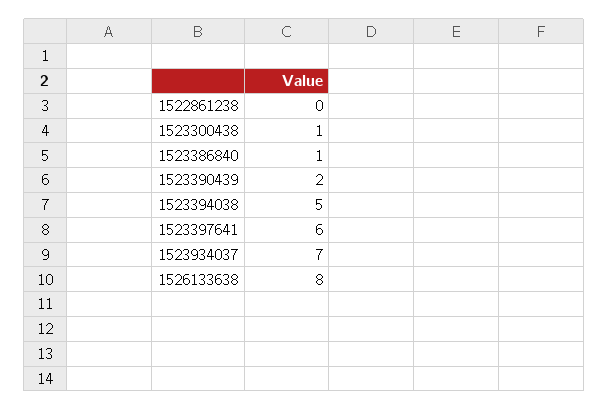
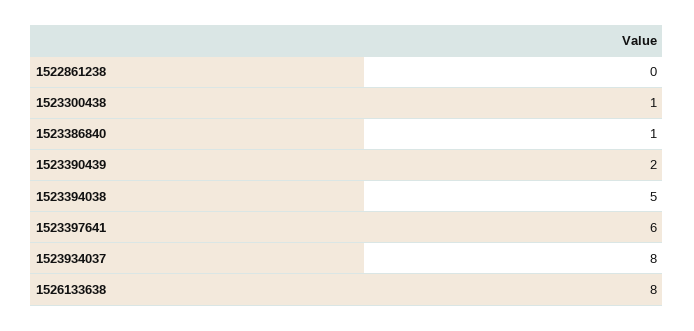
  {
    "1522861238": 0,
    "1523300438": 1,
    "1523386840": 1,
    "1523390439": 2,
    "1523394038": 5,
    "1523397641": 6,
-   "1523934037": 7,
+   "1523934037": 8,
    "1526133638": 8
  }

